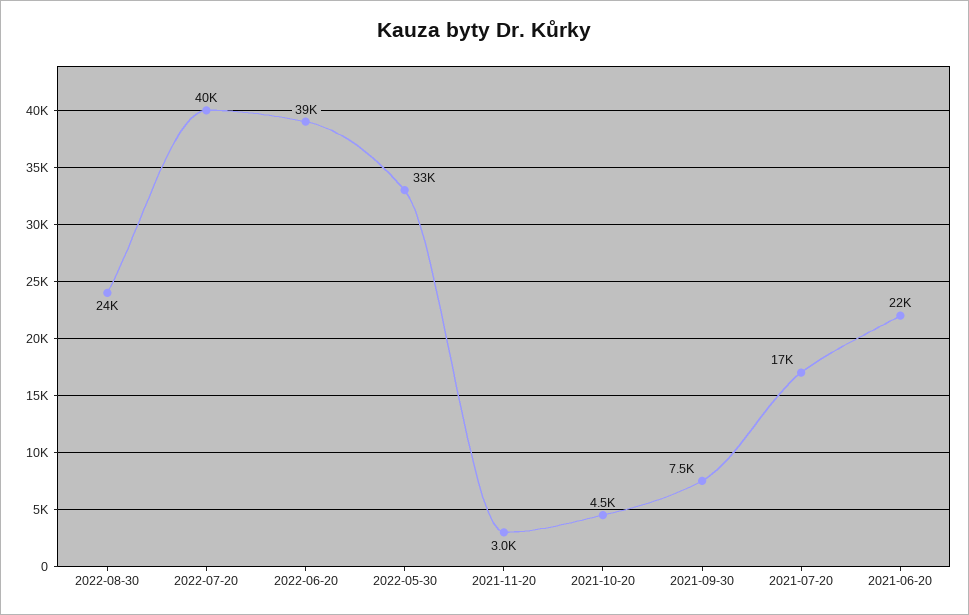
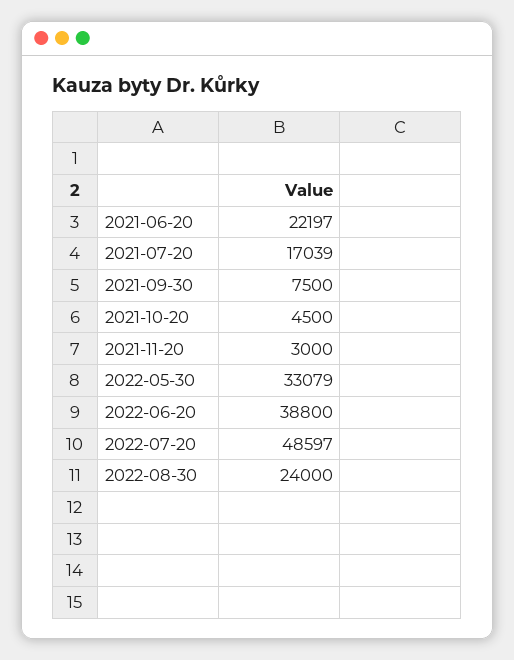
  {
    "2022-08-30": 24000,
-   "2022-07-20": 40000,
+   "2022-07-20": 48597,
    "2022-06-20": 38800,
    "2022-05-30": 33079,
    "2021-11-20": 3000,
    "2021-10-20": 4500,
    "2021-09-30": 7500,
    "2021-07-20": 17039,
    "2021-06-20": 22197
  }

